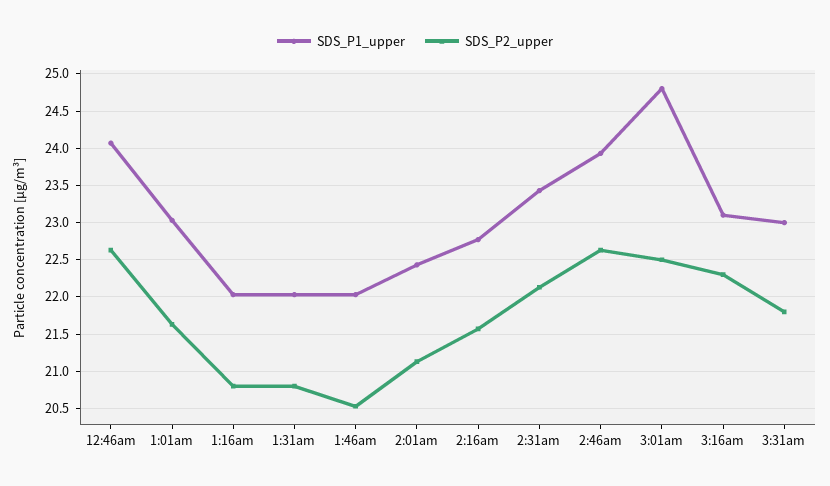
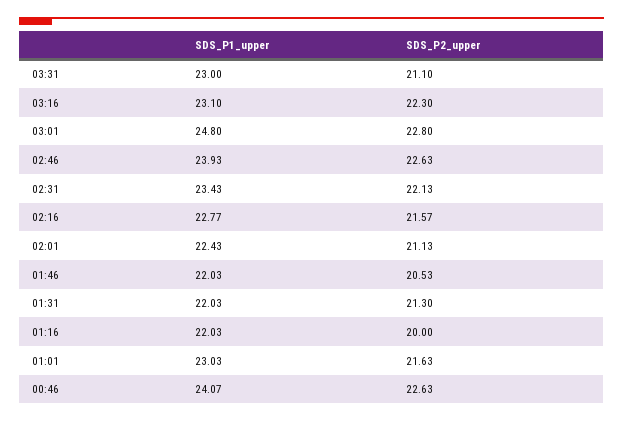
  {
    "SDS_P1_upper": {
      "12:46am": 24.07,
      "1:01am": 23.03,
      "1:16am": 22.03,
      "1:31am": 22.03,
      "1:46am": 22.03,
      "2:01am": 22.43,
      "2:16am": 22.77,
      "2:31am": 23.43,
      "2:46am": 23.93,
      "3:01am": 24.8,
      "3:16am": 23.1,
      "3:31am": 23
    },
    "SDS_P2_upper": {
      "12:46am": 22.63,
      "1:01am": 21.63,
-     "1:16am": 20.8,
+     "1:16am": 20,
-     "1:31am": 20.8,
+     "1:31am": 21.3,
      "1:46am": 20.53,
      "2:01am": 21.13,
      "2:16am": 21.57,
      "2:31am": 22.13,
      "2:46am": 22.63,
-     "3:01am": 22.5,
+     "3:01am": 22.8,
      "3:16am": 22.3,
-     "3:31am": 21.8
+     "3:31am": 21.1
    }
  }

